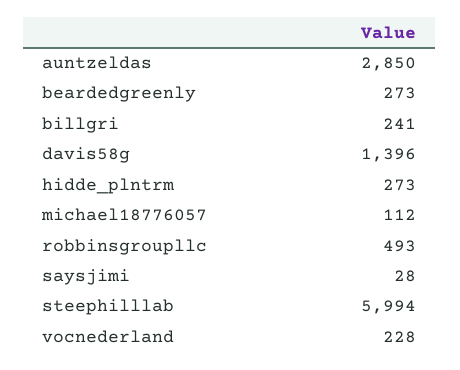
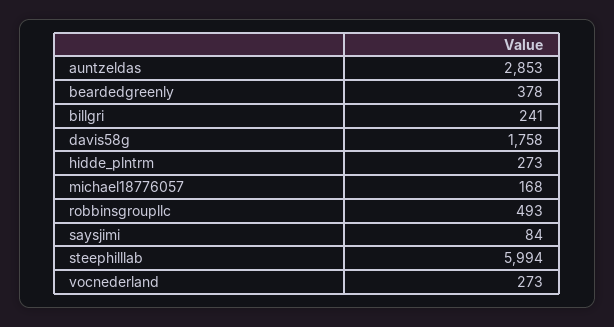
  {
-   "auntzeldas": 2850,
+   "auntzeldas": 2853,
-   "beardedgreenly": 273,
+   "beardedgreenly": 378,
    "billgri": 241,
-   "davis58g": 1396,
+   "davis58g": 1758,
    "hidde_plntrm": 273,
-   "michael18776057": 112,
+   "michael18776057": 168,
    "robbinsgroupllc": 493,
-   "saysjimi": 28,
+   "saysjimi": 84,
    "steephilllab": 5994,
-   "vocnederland": 228
+   "vocnederland": 273
  }

